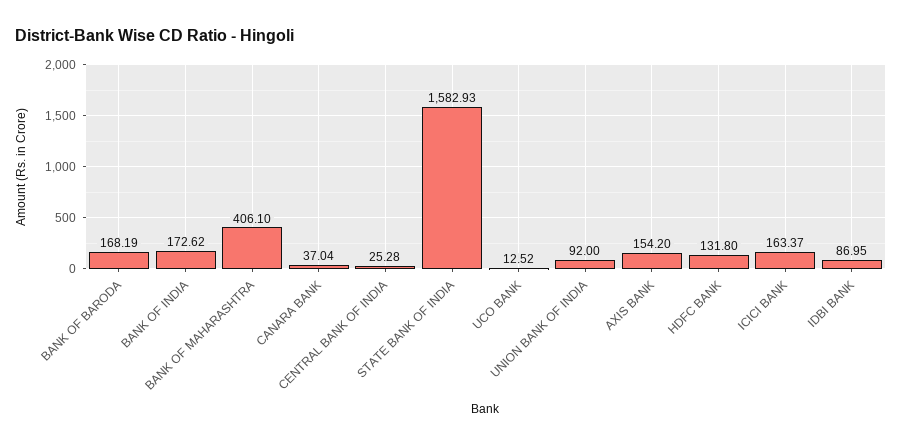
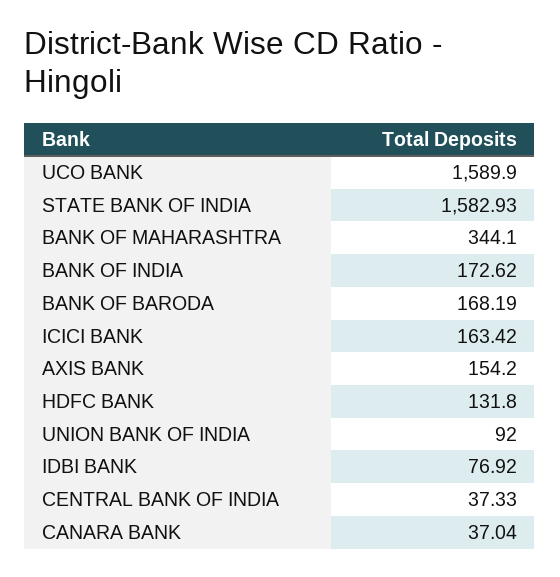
  {
    "BANK OF BARODA": 168.19,
    "BANK OF INDIA": 172.62,
-   "BANK OF MAHARASHTRA": 406.1,
+   "BANK OF MAHARASHTRA": 344.1,
    "CANARA BANK": 37.04,
-   "CENTRAL BANK OF INDIA": 25.28,
+   "CENTRAL BANK OF INDIA": 37.33,
    "STATE BANK OF INDIA": 1582.93,
-   "UCO BANK": 12.52,
+   "UCO BANK": 1589.9,
    "UNION BANK OF INDIA": 92,
    "AXIS BANK": 154.2,
    "HDFC BANK": 131.8,
-   "ICICI BANK": 163.37,
+   "ICICI BANK": 163.42,
-   "IDBI BANK": 86.95
+   "IDBI BANK": 76.92
  }

